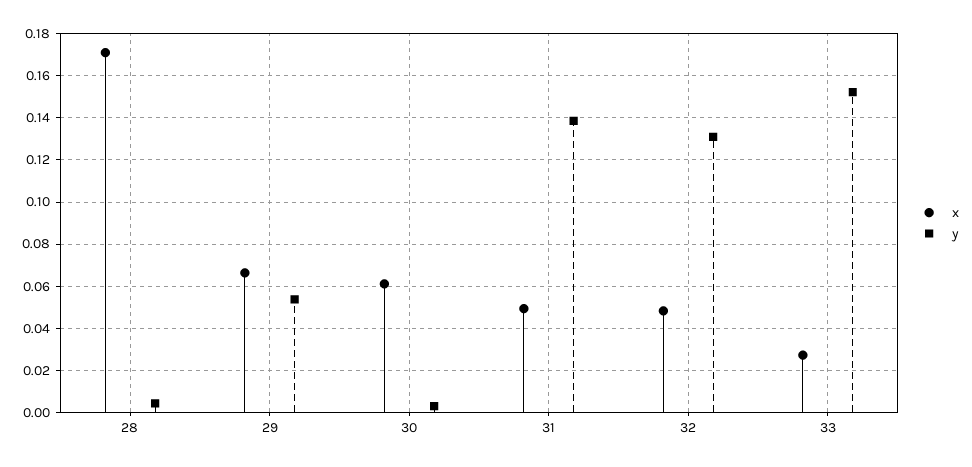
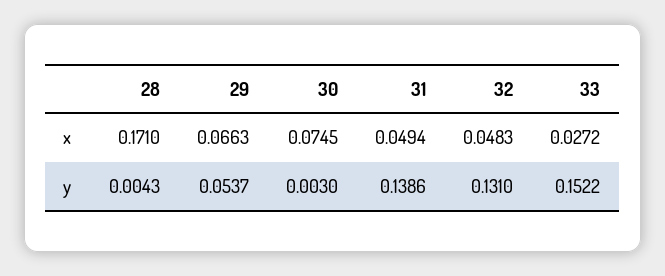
  {
    "x": {
      "28": 0.171,
      "29": 0.0663,
-     "30": 0.06,
+     "30": 0.0745,
      "31": 0.0494,
      "32": 0.0483,
      "33": 0.0272
    },
    "y": {
      "28": 0.0043,
      "29": 0.0537,
      "30": 0.003,
      "31": 0.1386,
      "32": 0.131,
      "33": 0.1522
    }
  }

